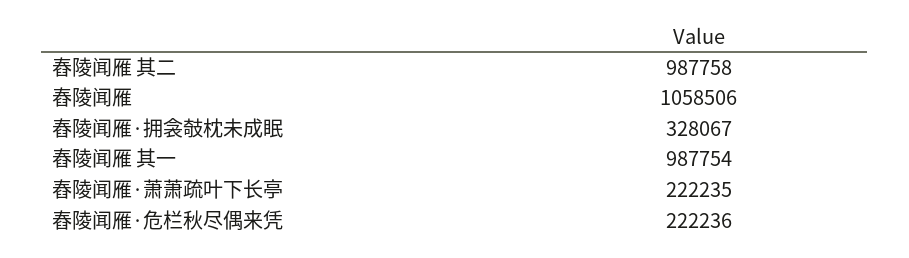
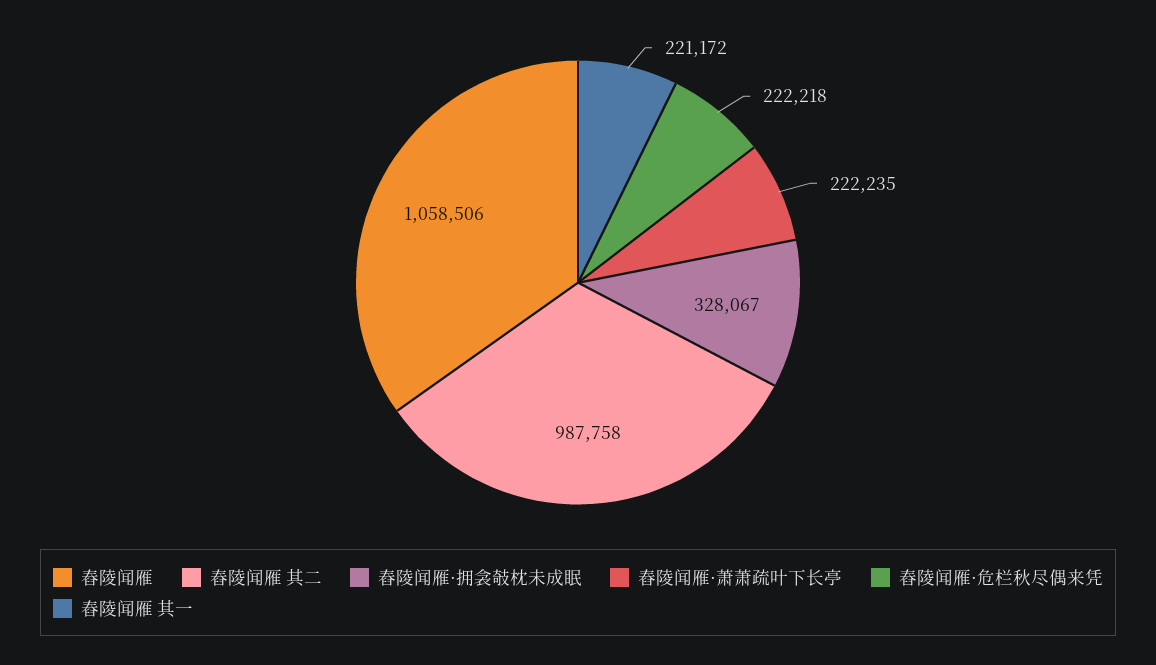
  {
    "舂陵闻雁 其二": 987758,
    "舂陵闻雁": 1058506,
    "舂陵闻雁·拥衾攲枕未成眠": 328067,
-   "舂陵闻雁 其一": 987754,
+   "舂陵闻雁 其一": 221172,
    "舂陵闻雁·萧萧疏叶下长亭": 222235,
-   "舂陵闻雁·危栏秋尽偶来凭": 222236
+   "舂陵闻雁·危栏秋尽偶来凭": 222218
  }

